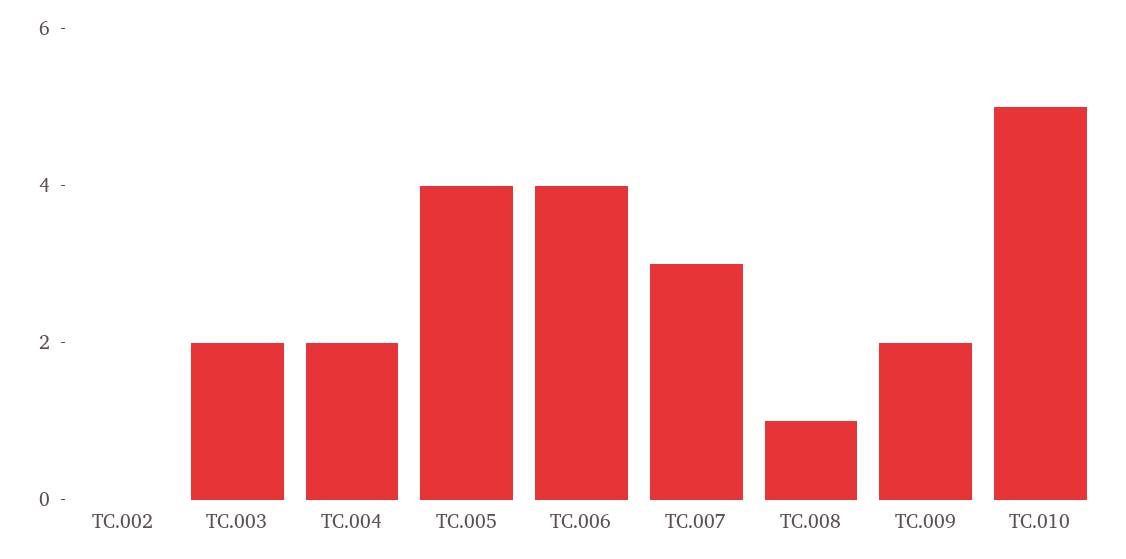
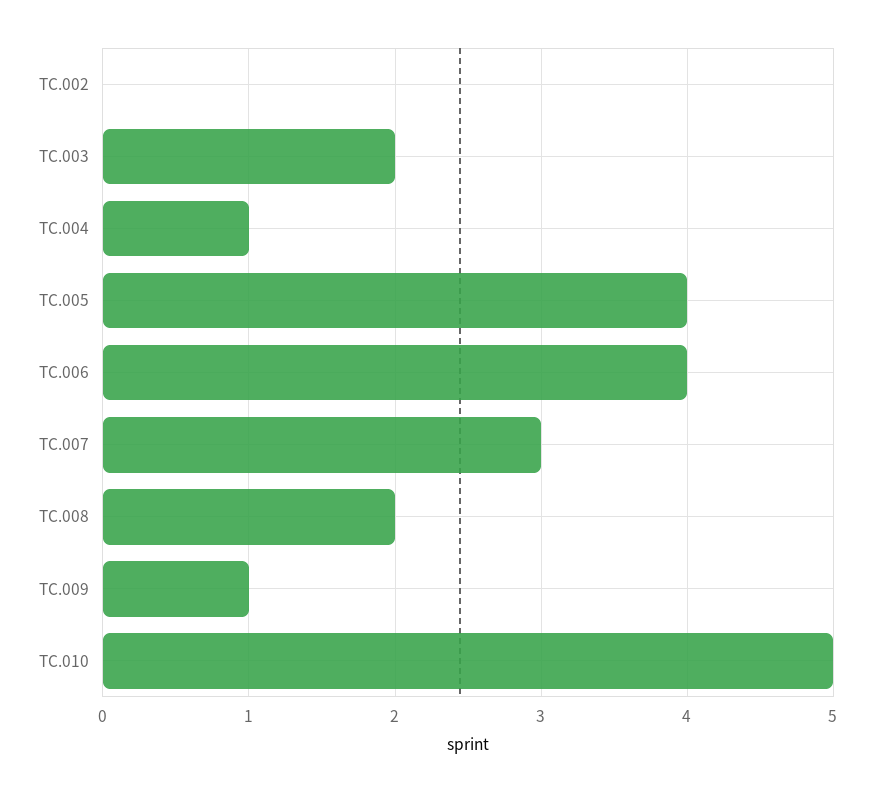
  {
    "TC.002": 0,
    "TC.003": 2,
-   "TC.004": 2,
+   "TC.004": 1,
    "TC.005": 4,
    "TC.006": 4,
    "TC.007": 3,
-   "TC.008": 1,
+   "TC.008": 2,
-   "TC.009": 2,
+   "TC.009": 1,
    "TC.010": 5
  }

